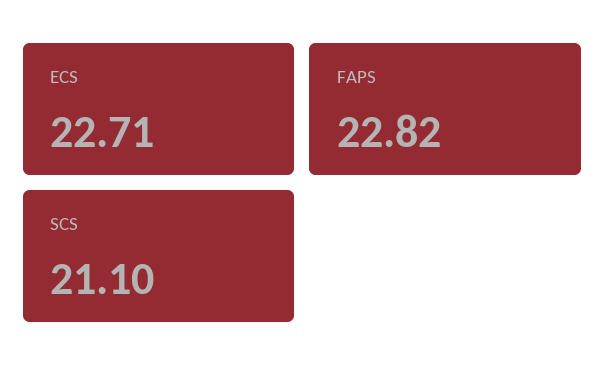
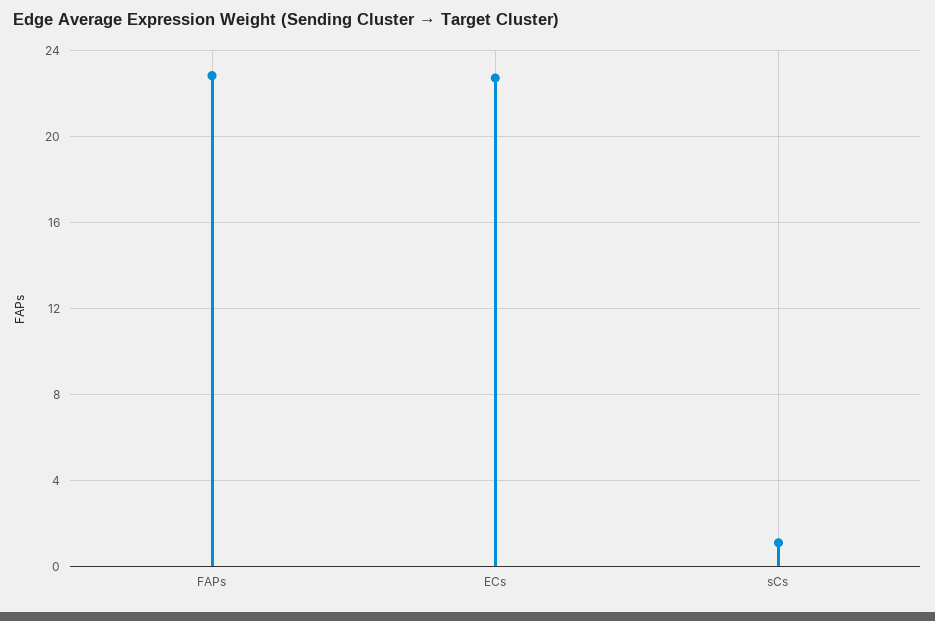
  {
    "ECS": 22.71,
    "FAPS": 22.82,
-   "SCS": 21.1
+   "SCS": 1
  }

